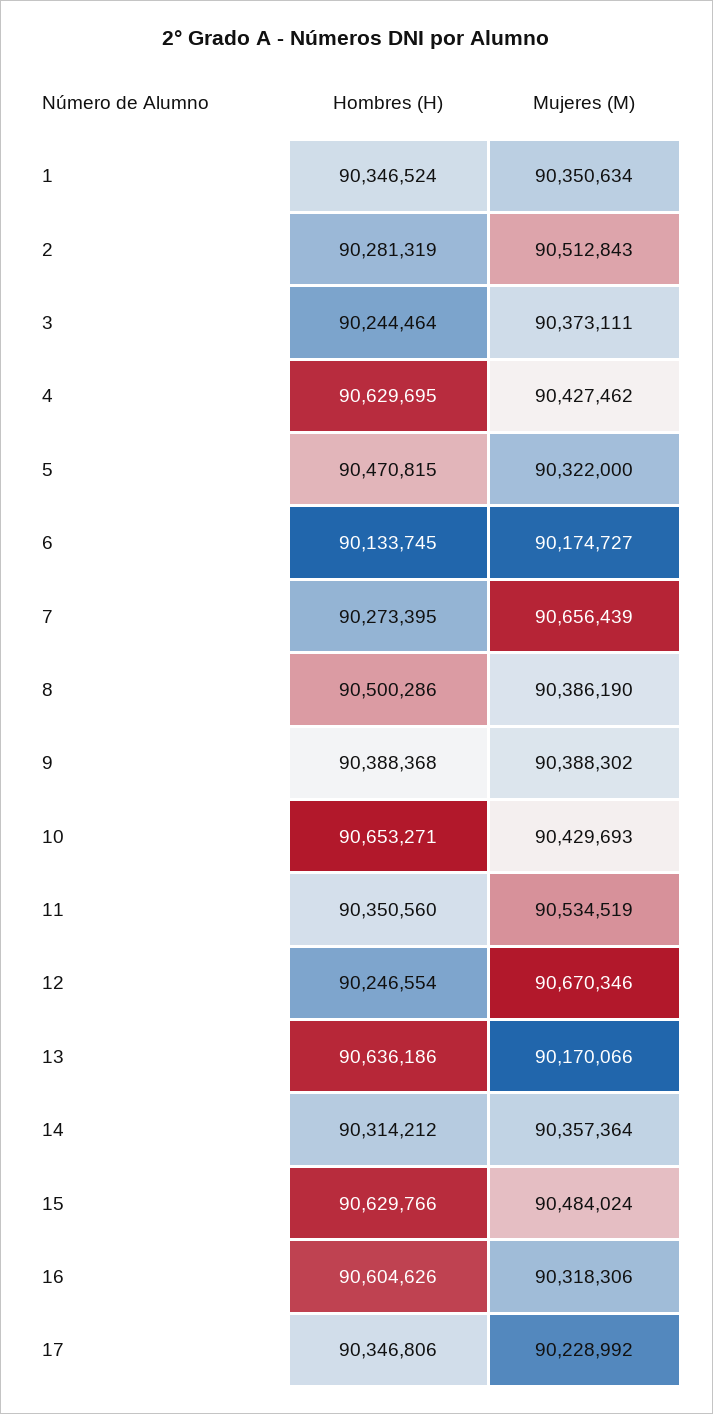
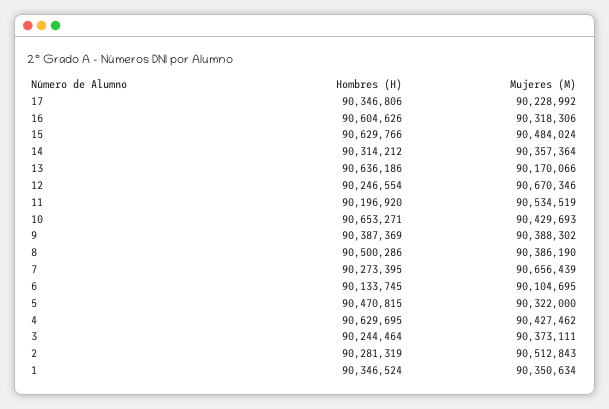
  {
    "Hombres (H)": {
      "1": 90346524,
      "2": 90281319,
      "3": 90244464,
      "4": 90629695,
      "5": 90470815,
      "6": 90133745,
      "7": 90273395,
      "8": 90500286,
-     "9": 90388368,
+     "9": 90387369,
      "10": 90653271,
-     "11": 90350560,
+     "11": 90196920,
      "12": 90246554,
      "13": 90636186,
      "14": 90314212,
      "15": 90629766,
      "16": 90604626,
      "17": 90346806
    },
    "Mujeres (M)": {
      "1": 90350634,
      "2": 90512843,
      "3": 90373111,
      "4": 90427462,
      "5": 90322000,
-     "6": 90174727,
+     "6": 90104695,
      "7": 90656439,
      "8": 90386190,
      "9": 90388302,
      "10": 90429693,
      "11": 90534519,
      "12": 90670346,
      "13": 90170066,
      "14": 90357364,
      "15": 90484024,
      "16": 90318306,
      "17": 90228992
    }
  }

